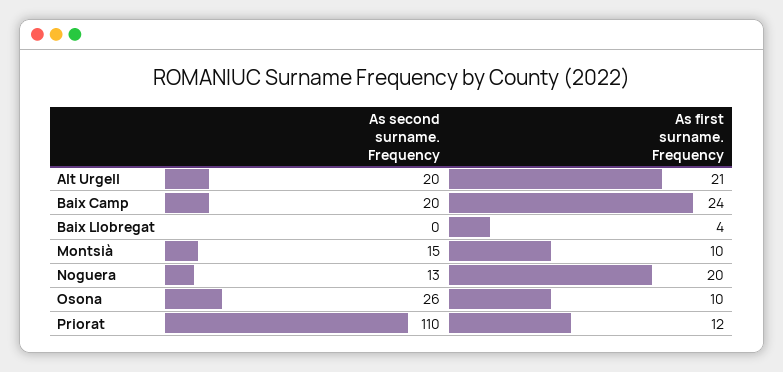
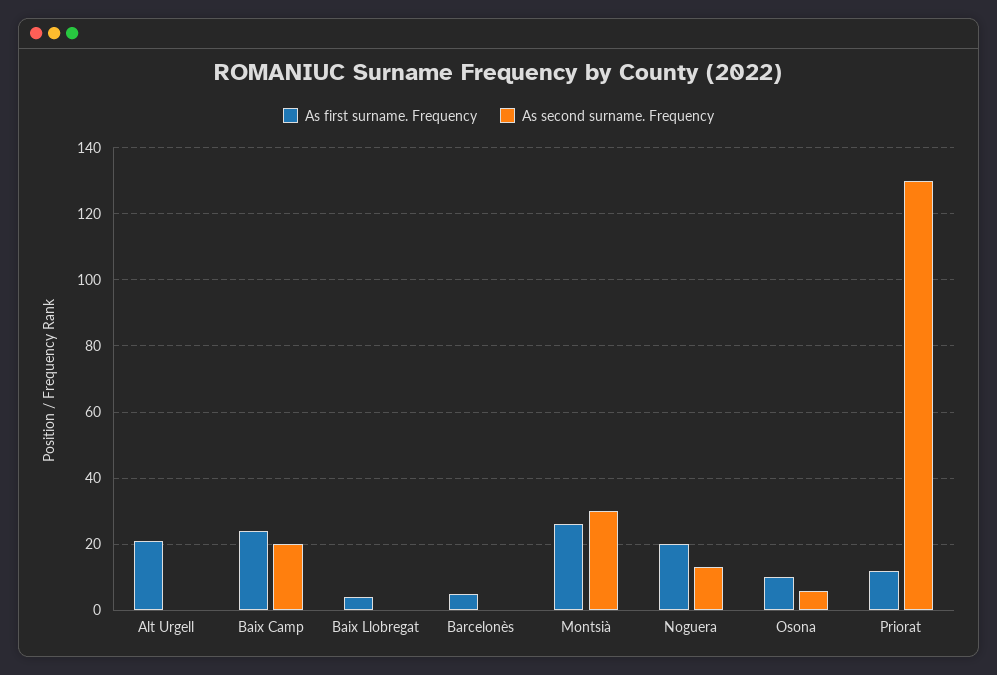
  {
    "As second surname. Frequency": {
-     "Alt Urgell": 20,
+     "Alt Urgell": 0,
      "Baix Camp": 20,
      "Baix Llobregat": 0,
-     "Montsià": 15,
+     "Montsià": 30,
      "Noguera": 13,
-     "Osona": 26,
+     "Osona": 5,
-     "Priorat": 110
+     "Priorat": 130,
+     "Barcelonès": 0
    },
    "As first surname. Frequency": {
      "Alt Urgell": 21,
      "Baix Camp": 24,
      "Baix Llobregat": 4,
-     "Montsià": 10,
+     "Montsià": 25,
      "Noguera": 20,
      "Osona": 10,
-     "Priorat": 12
+     "Priorat": 12,
+     "Barcelonès": 5
    }
  }

